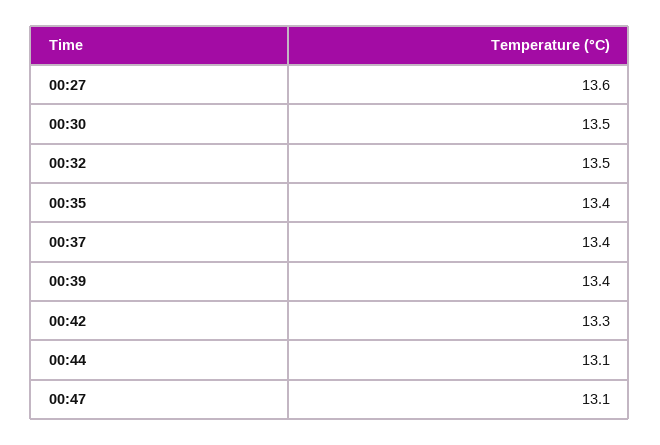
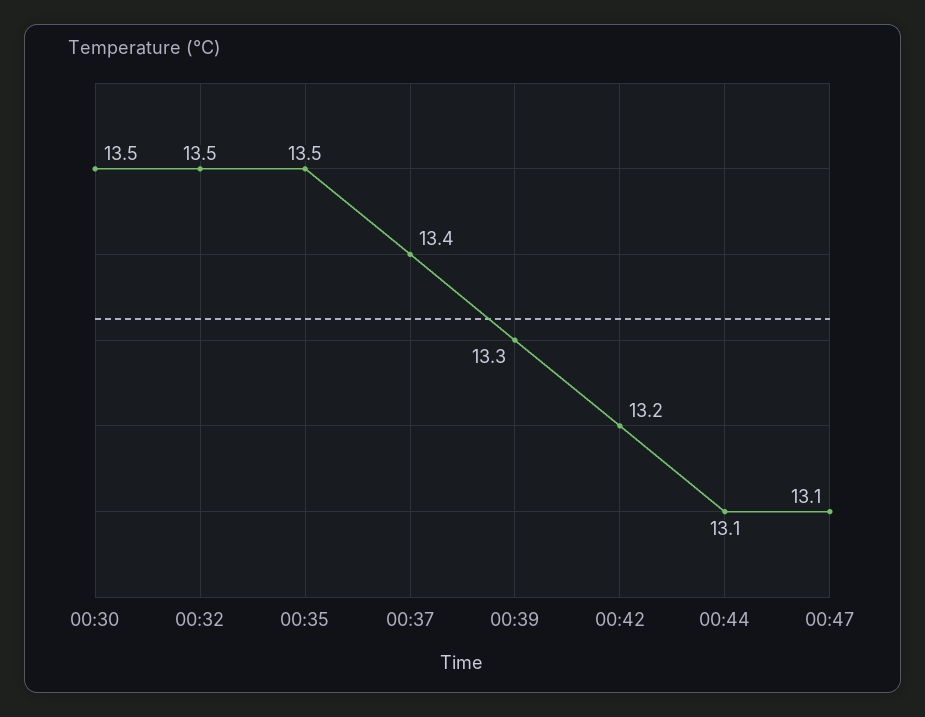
  {
-   "00:27": 13.6,
    "00:30": 13.5,
    "00:32": 13.5,
-   "00:35": 13.4,
+   "00:35": 13.5,
    "00:37": 13.4,
-   "00:39": 13.4,
+   "00:39": 13.3,
-   "00:42": 13.3,
+   "00:42": 13.2,
    "00:44": 13.1,
    "00:47": 13.1
  }

